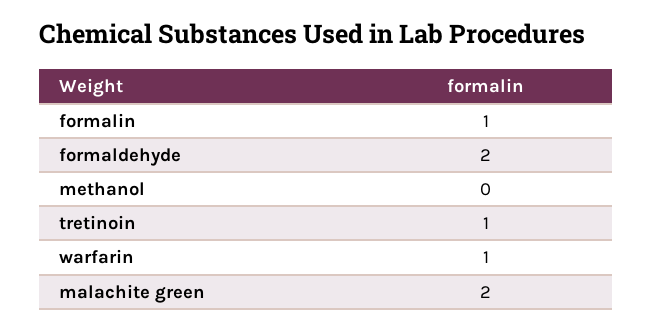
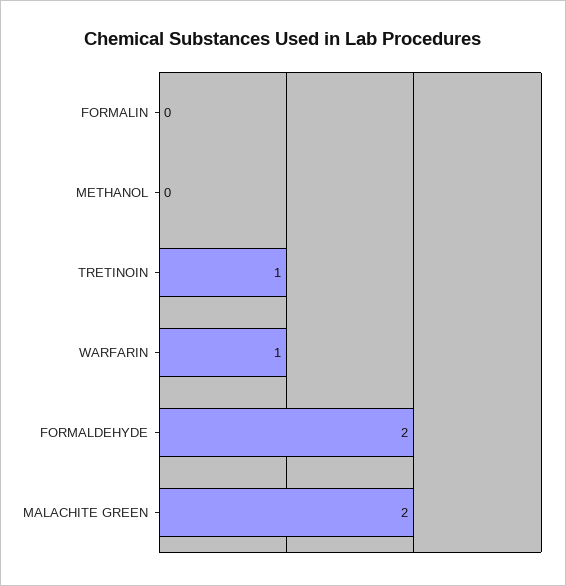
  {
-   "formalin": 1,
+   "formalin": 0,
    "formaldehyde": 2,
    "methanol": 0,
    "tretinoin": 1,
    "warfarin": 1,
    "malachite green": 2
  }

